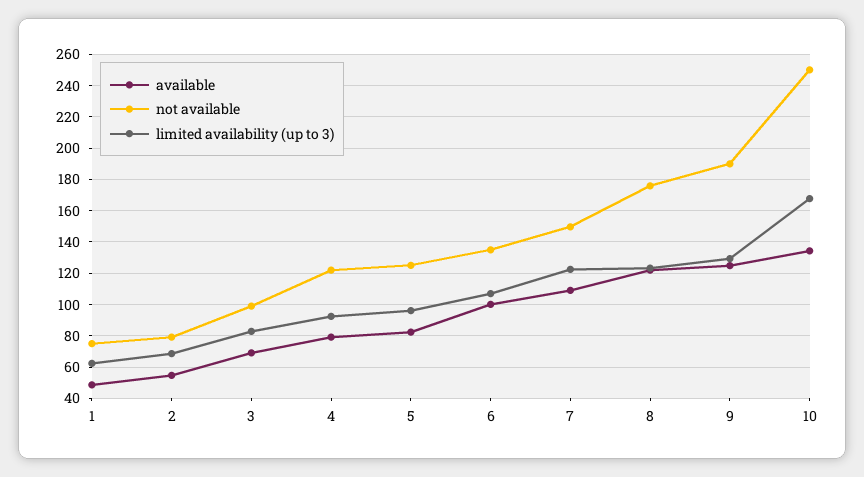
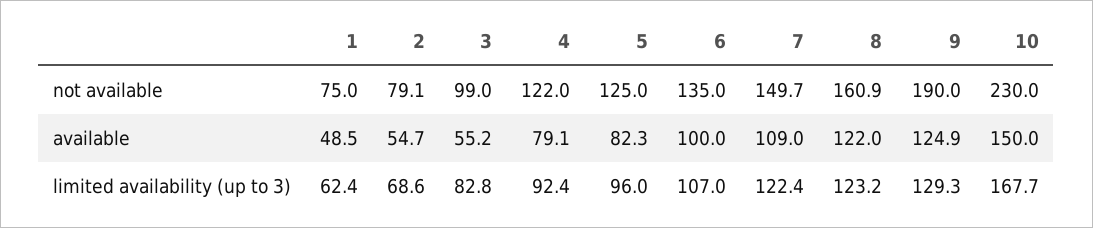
  {
    "available": {
      "1": 48.5,
      "2": 54.7,
-     "3": 70,
+     "3": 55.2,
      "4": 79.1,
      "5": 82.3,
      "6": 100,
      "7": 109,
      "8": 122,
      "9": 124.9,
-     "10": 135
+     "10": 150
    },
    "not available": {
      "1": 75,
      "2": 79.1,
      "3": 99,
      "4": 122,
      "5": 125,
      "6": 135,
      "7": 149.7,
-     "8": 175,
+     "8": 160.9,
      "9": 190,
-     "10": 250
+     "10": 230
    },
    "limited availability (up to 3)": {
      "1": 62.4,
      "2": 68.6,
      "3": 82.8,
      "4": 92.4,
      "5": 96,
      "6": 107,
      "7": 122.4,
      "8": 123.2,
      "9": 129.3,
      "10": 167.7
    }
  }

